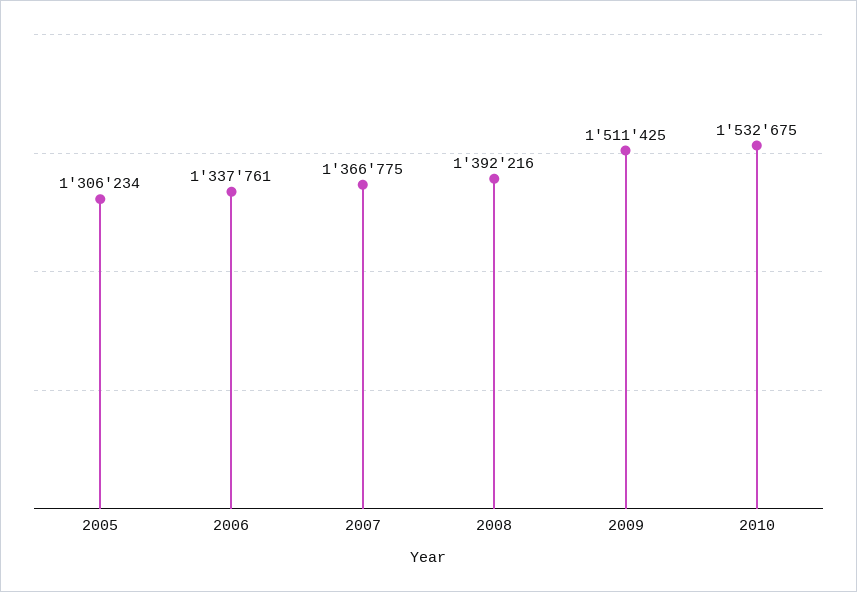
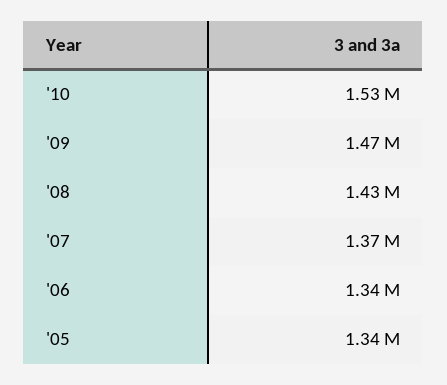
  {
-   "2005": 1306234,
+   "2005": 1340000,
    "2006": 1337761,
    "2007": 1366775,
-   "2008": 1392216,
+   "2008": 1430000,
-   "2009": 1511425,
+   "2009": 1470000,
    "2010": 1532675
  }

